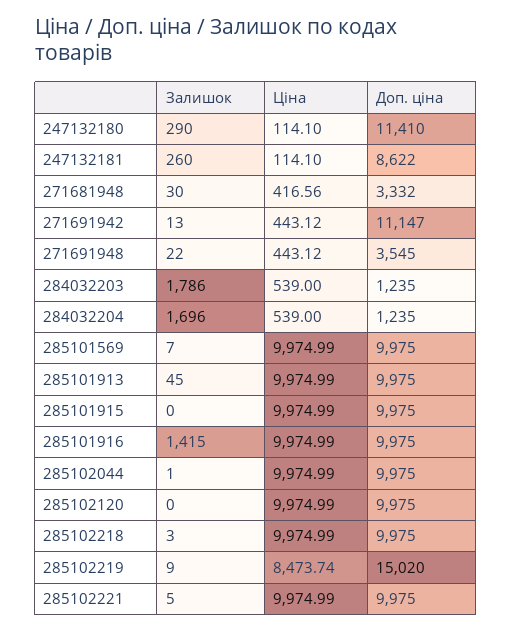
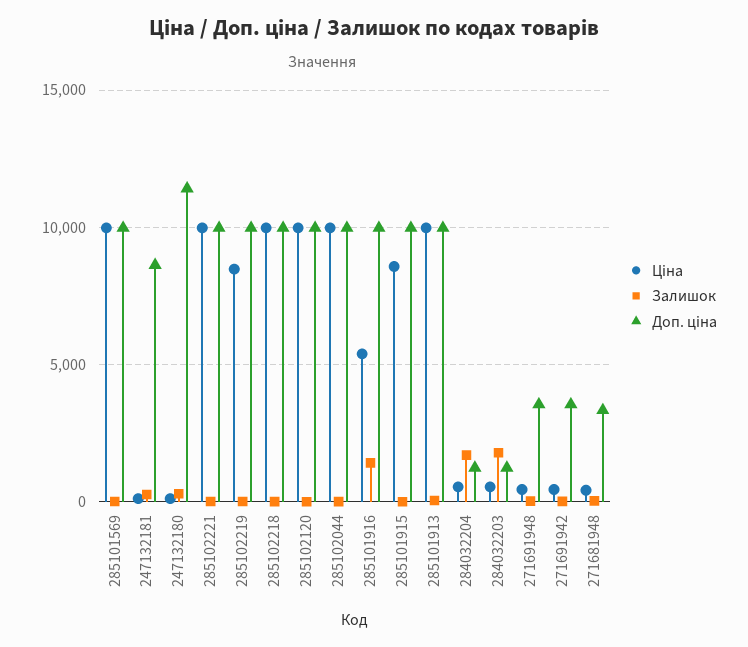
  {
    "Залишок": {
      "247132180": 290,
      "247132181": 260,
      "271681948": 30,
      "271691942": 13,
      "271691948": 22,
      "284032203": 1786,
      "284032204": 1696,
      "285101569": 7,
      "285101913": 45,
      "285101915": 0,
      "285101916": 1415,
      "285102044": 1,
      "285102120": 0,
      "285102218": 3,
      "285102219": 9,
      "285102221": 5
    },
    "Ціна": {
      "247132180": 114.1,
      "247132181": 114.1,
      "271681948": 416.56,
      "271691942": 443.12,
      "271691948": 443.12,
      "284032203": 539,
      "284032204": 539,
      "285101569": 9974.99,
      "285101913": 9974.99,
-     "285101915": 9974.99,
+     "285101915": 8500,
-     "285101916": 9974.99,
+     "285101916": 5500,
      "285102044": 9974.99,
      "285102120": 9974.99,
      "285102218": 9974.99,
      "285102219": 8473.74,
      "285102221": 9974.99
    },
    "Доп. ціна": {
      "247132180": 11410,
      "247132181": 8622,
      "271681948": 3332,
-     "271691942": 11147,
+     "271691942": 3500,
      "271691948": 3545,
      "284032203": 1235,
      "284032204": 1235,
      "285101569": 9975,
      "285101913": 9975,
      "285101915": 9975,
      "285101916": 9975,
      "285102044": 9975,
      "285102120": 9975,
      "285102218": 9975,
-     "285102219": 15020,
+     "285102219": 10000,
      "285102221": 9975
    }
  }

